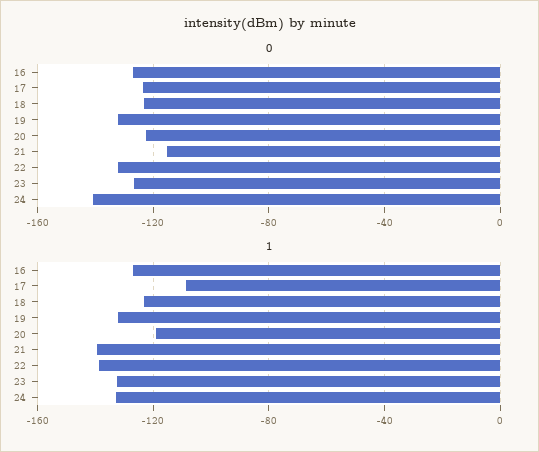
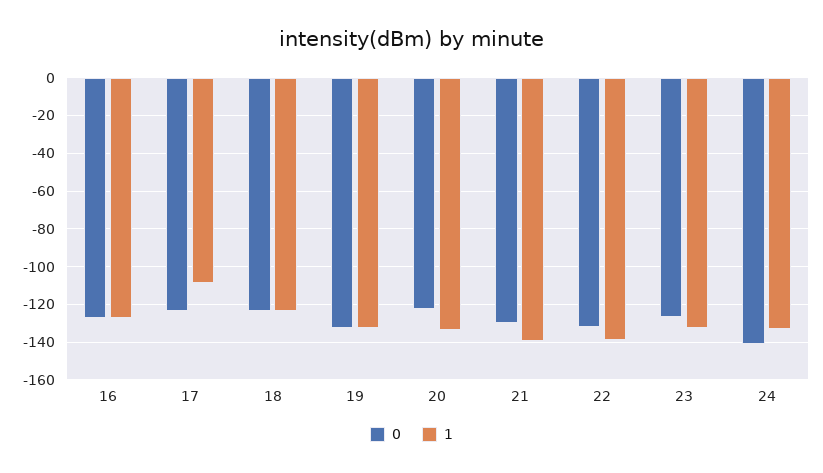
  {
    "0": {
      "16": -125,
      "17": -125,
      "18": -125,
      "19": -130,
      "20": -125,
-     "21": -115,
+     "21": -130,
      "22": -130,
      "23": -125,
      "24": -140
    },
    "1": {
      "16": -125,
      "17": -110,
      "18": -125,
      "19": -130,
-     "20": -120,
+     "20": -135,
      "21": -140,
      "22": -140,
      "23": -135,
      "24": -135
    }
  }

